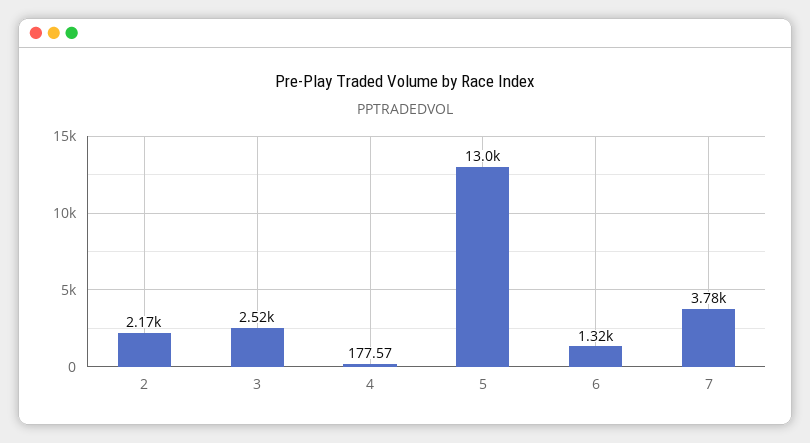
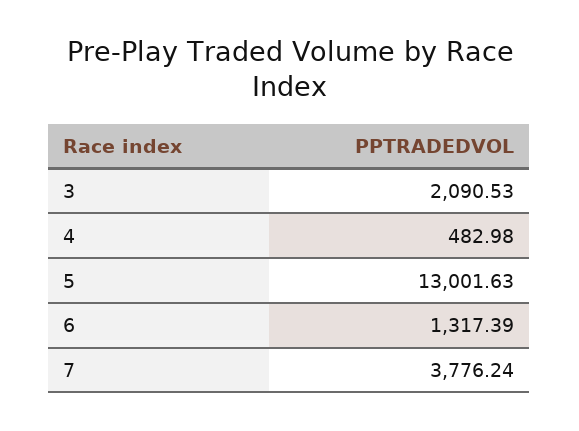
  {
-   "2": 2170,
-   "3": 2520,
+   "3": 2090.53,
-   "4": 177.57,
+   "4": 482.98,
    "5": 13001.63,
    "6": 1317.39,
    "7": 3776.24
  }

